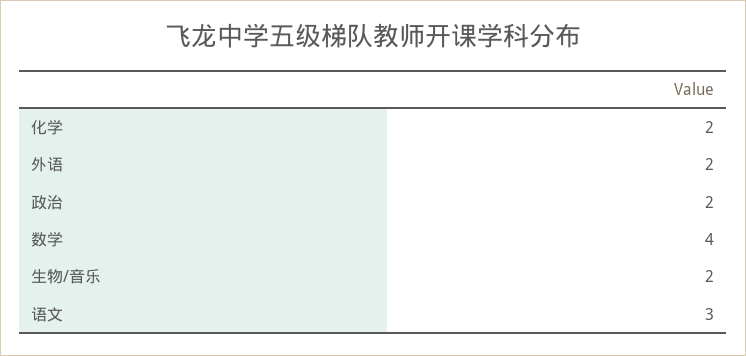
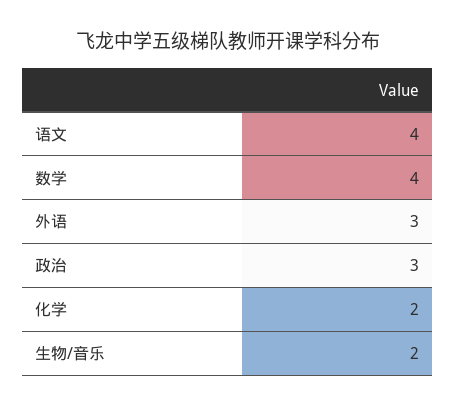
  {
    "化学": 2,
-   "外语": 2,
+   "外语": 3,
-   "政治": 2,
+   "政治": 3,
    "数学": 4,
    "生物/音乐": 2,
-   "语文": 3
+   "语文": 4
  }

